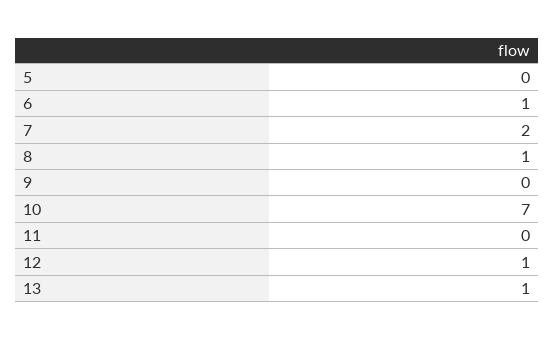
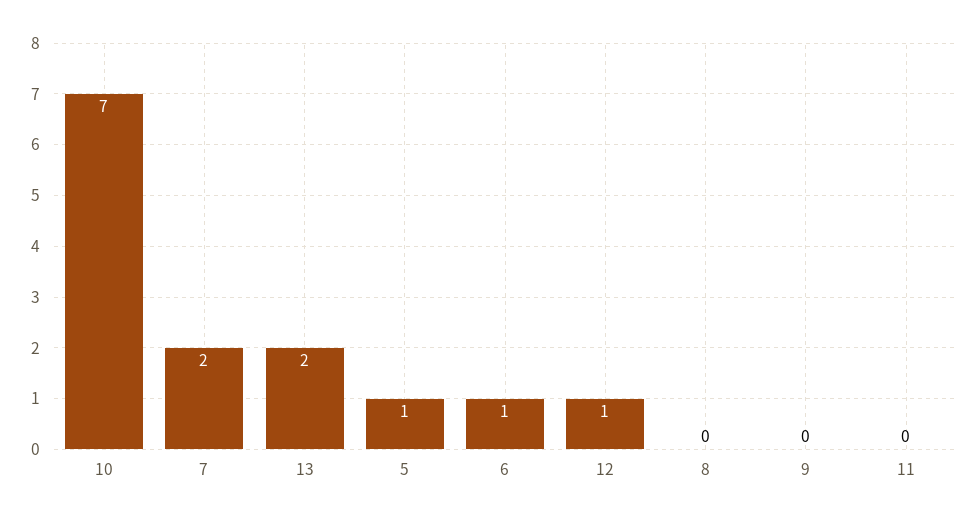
  {
-   "5": 0,
+   "5": 1,
    "6": 1,
    "7": 2,
-   "8": 1,
+   "8": 0,
    "9": 0,
    "10": 7,
    "11": 0,
    "12": 1,
-   "13": 1
+   "13": 2
  }

